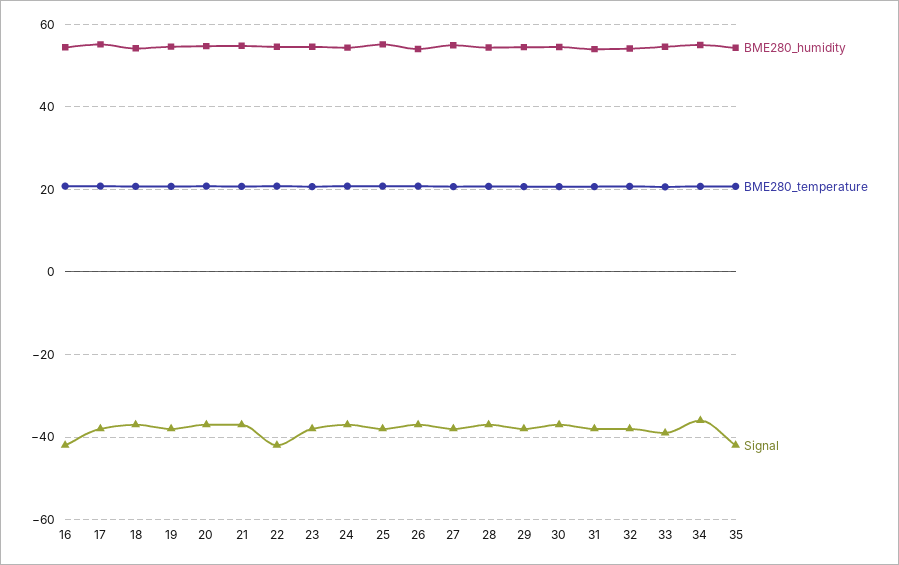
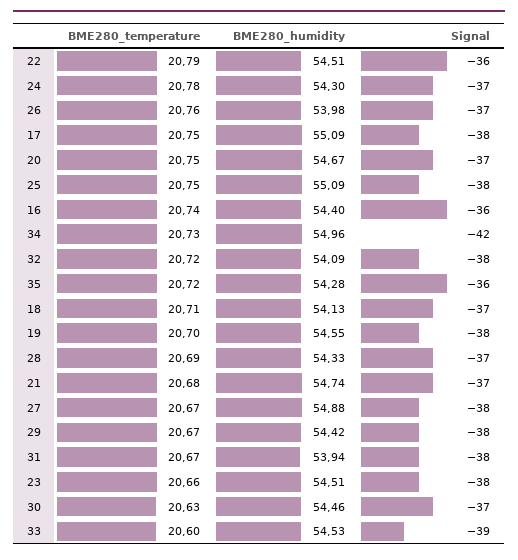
  {
    "BME280_humidity": {
      "16": 54.4,
      "17": 55.09,
      "18": 54.13,
      "19": 54.55,
      "20": 54.67,
      "21": 54.74,
      "22": 54.51,
      "23": 54.51,
      "24": 54.3,
      "25": 55.09,
      "26": 53.98,
      "27": 54.88,
      "28": 54.33,
      "29": 54.42,
      "30": 54.46,
      "31": 53.94,
      "32": 54.09,
      "33": 54.53,
      "34": 54.96,
      "35": 54.28
    },
    "BME280_temperature": {
      "16": 20.74,
      "17": 20.75,
      "18": 20.71,
      "19": 20.7,
      "20": 20.75,
      "21": 20.68,
      "22": 20.79,
      "23": 20.66,
      "24": 20.78,
      "25": 20.75,
      "26": 20.76,
      "27": 20.67,
      "28": 20.69,
      "29": 20.67,
      "30": 20.63,
      "31": 20.67,
      "32": 20.72,
      "33": 20.6,
      "34": 20.73,
      "35": 20.72
    },
    "Signal": {
-     "16": -42,
+     "16": -36,
      "17": -38,
      "18": -37,
      "19": -38,
      "20": -37,
      "21": -37,
-     "22": -42,
+     "22": -36,
      "23": -38,
      "24": -37,
      "25": -38,
      "26": -37,
      "27": -38,
      "28": -37,
      "29": -38,
      "30": -37,
      "31": -38,
      "32": -38,
      "33": -39,
-     "34": -36,
+     "34": -42,
-     "35": -42
+     "35": -36
    }
  }

